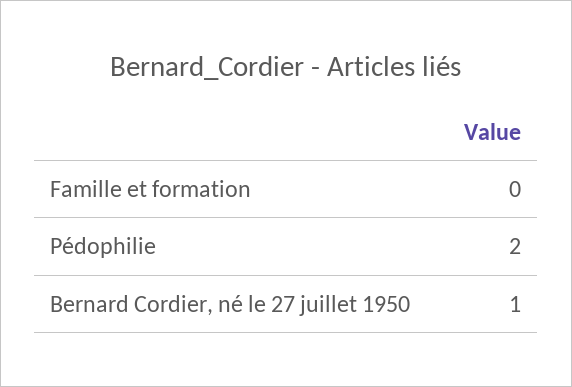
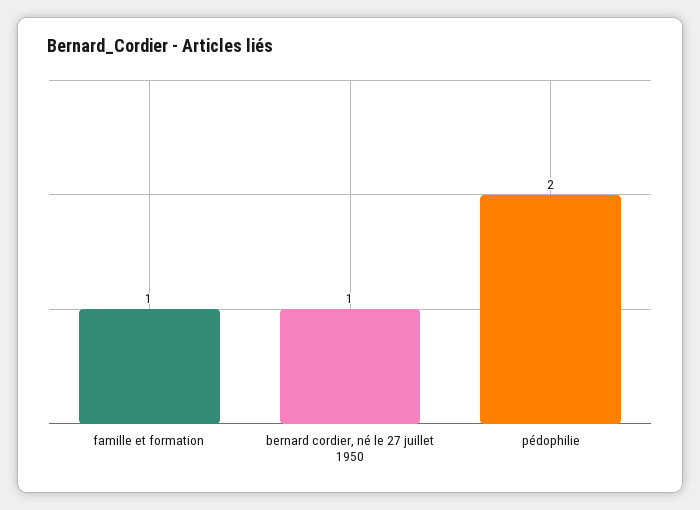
  {
-   "Famille et formation": 0,
+   "Famille et formation": 1,
    "Pédophilie": 2,
    "Bernard Cordier, né le 27 juillet 1950": 1
  }

